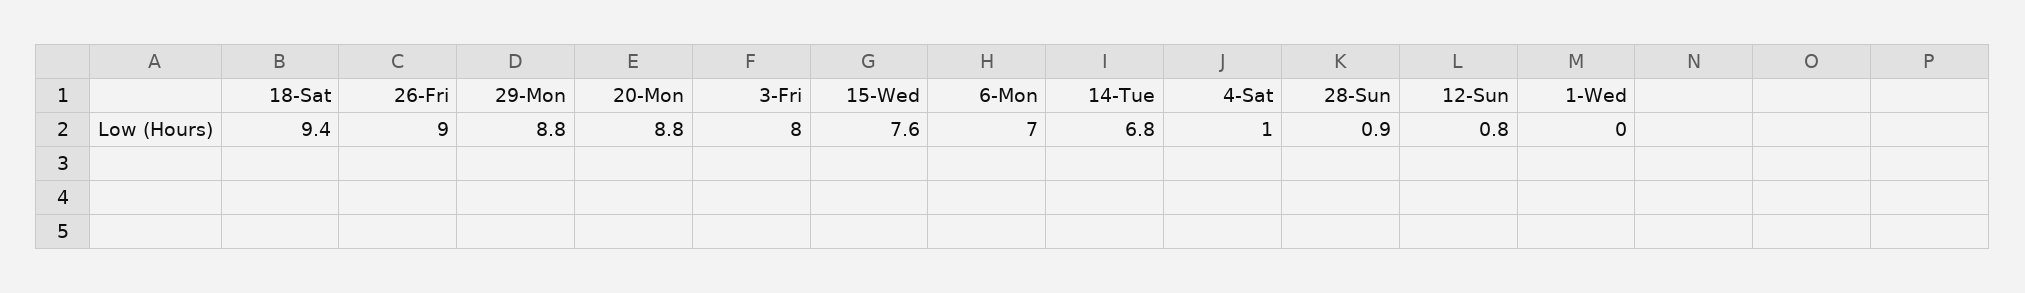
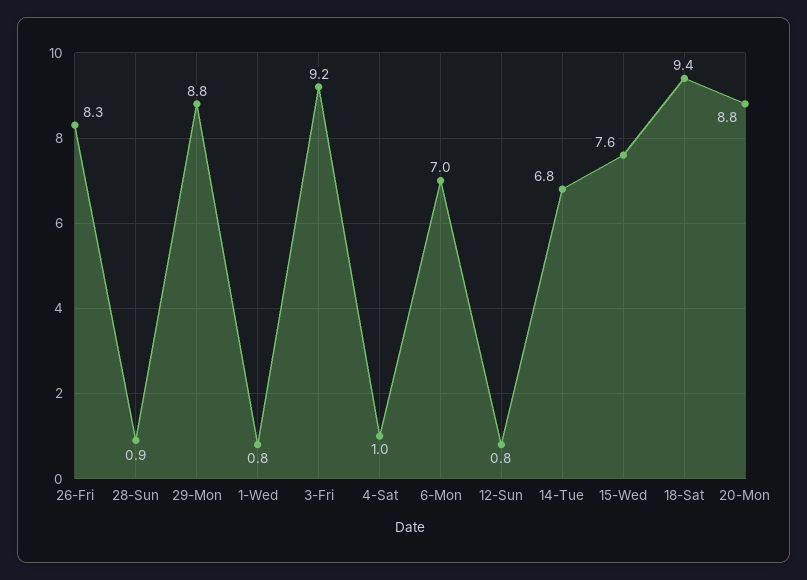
  {
    "18-Sat": 9.4,
-   "26-Fri": 9,
+   "26-Fri": 8.3,
    "29-Mon": 8.8,
    "20-Mon": 8.8,
-   "3-Fri": 8,
+   "3-Fri": 9.2,
    "15-Wed": 7.6,
    "6-Mon": 7,
    "14-Tue": 6.8,
    "4-Sat": 1,
    "28-Sun": 0.9,
    "12-Sun": 0.8,
-   "1-Wed": 0
+   "1-Wed": 0.8
  }

